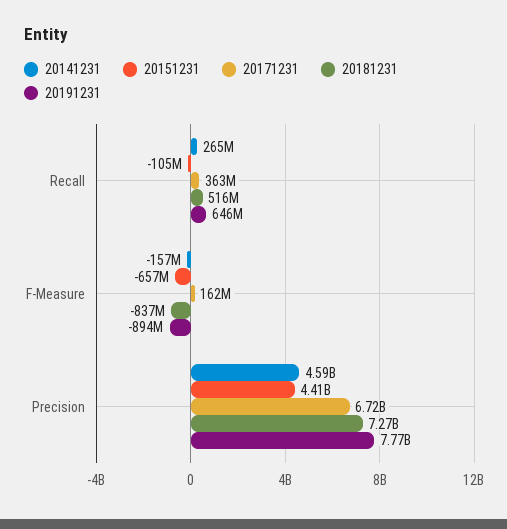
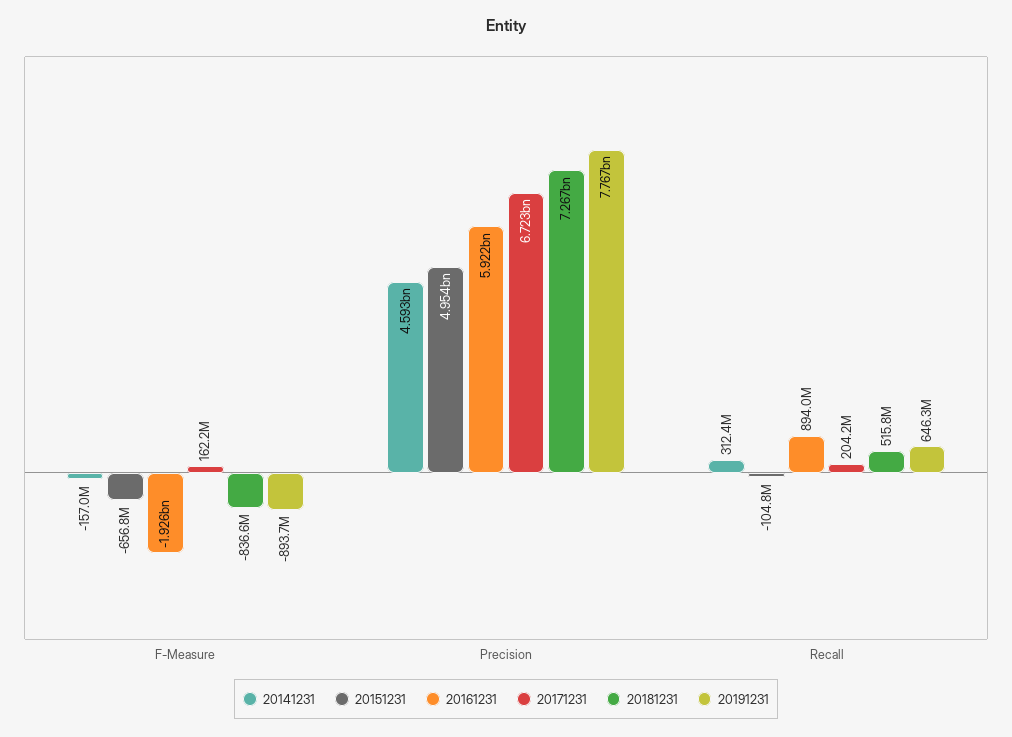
  {
    "20141231": {
-     "Recall": 265000000,
+     "Recall": 312400000,
      "F-Measure": -157000000,
      "Precision": 4593000000
    },
    "20151231": {
      "Recall": -104800000,
      "F-Measure": -656800000,
-     "Precision": 4410000000
+     "Precision": 4954000000
    },
    "20171231": {
-     "Recall": 363000000,
+     "Recall": 204200000,
      "F-Measure": 162200000,
      "Precision": 6723000000
    },
    "20181231": {
      "Recall": 515800000,
      "F-Measure": -836600000,
      "Precision": 7267000000
    },
    "20191231": {
      "Recall": 646300000,
      "F-Measure": -893700000,
      "Precision": 7767000000
-   }
+   },
+   "20161231": {
+     "F-Measure": -1926000000,
+     "Precision": 5922000000,
+     "Recall": 894000000
+   }
  }

